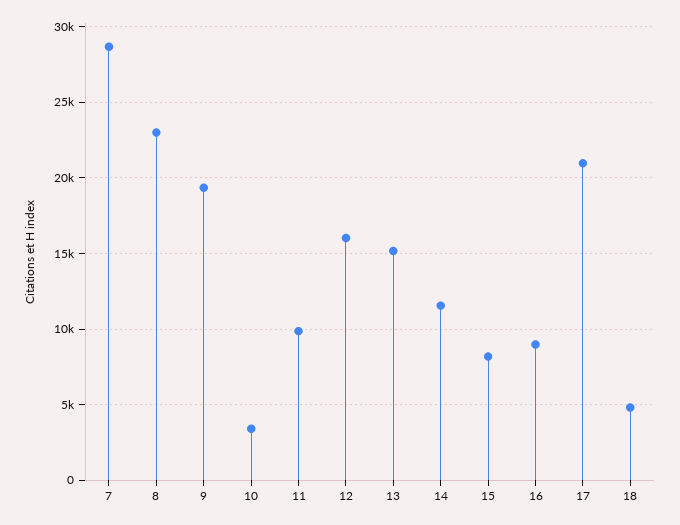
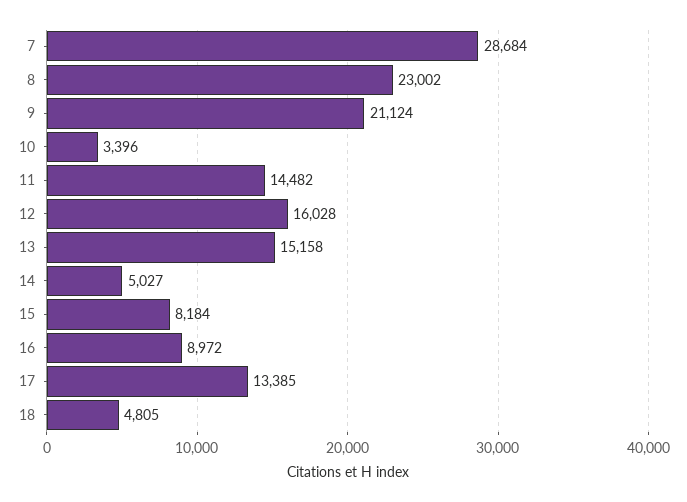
  {
    "7": 28684,
    "8": 23002,
-   "9": 19500,
+   "9": 21124,
    "10": 3396,
-   "11": 10000,
+   "11": 14482,
    "12": 16028,
    "13": 15158,
-   "14": 11500,
+   "14": 5027,
    "15": 8184,
    "16": 8972,
-   "17": 21000,
+   "17": 13385,
    "18": 4805
  }

